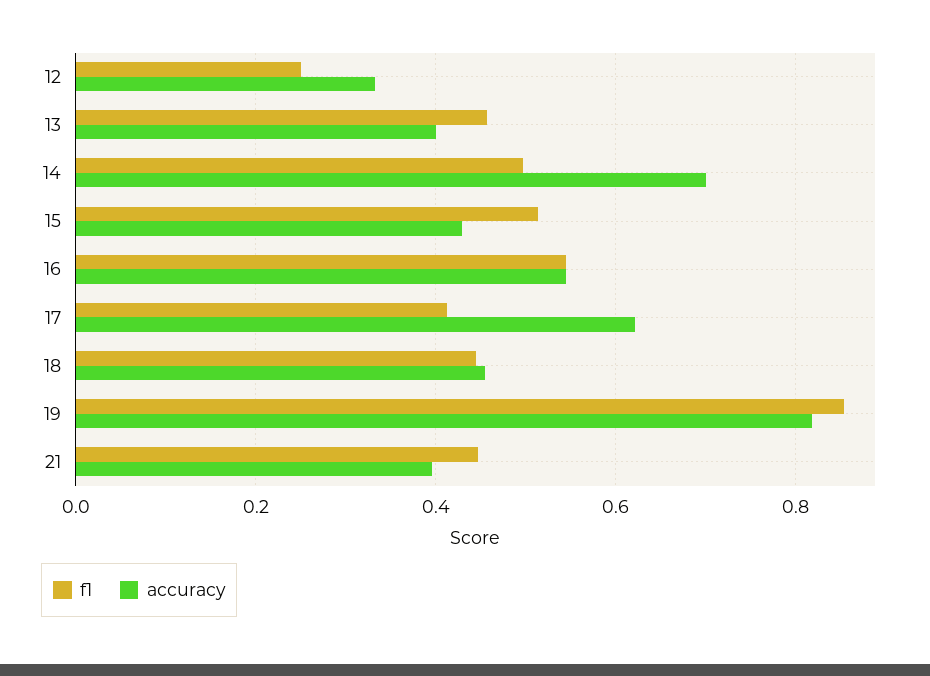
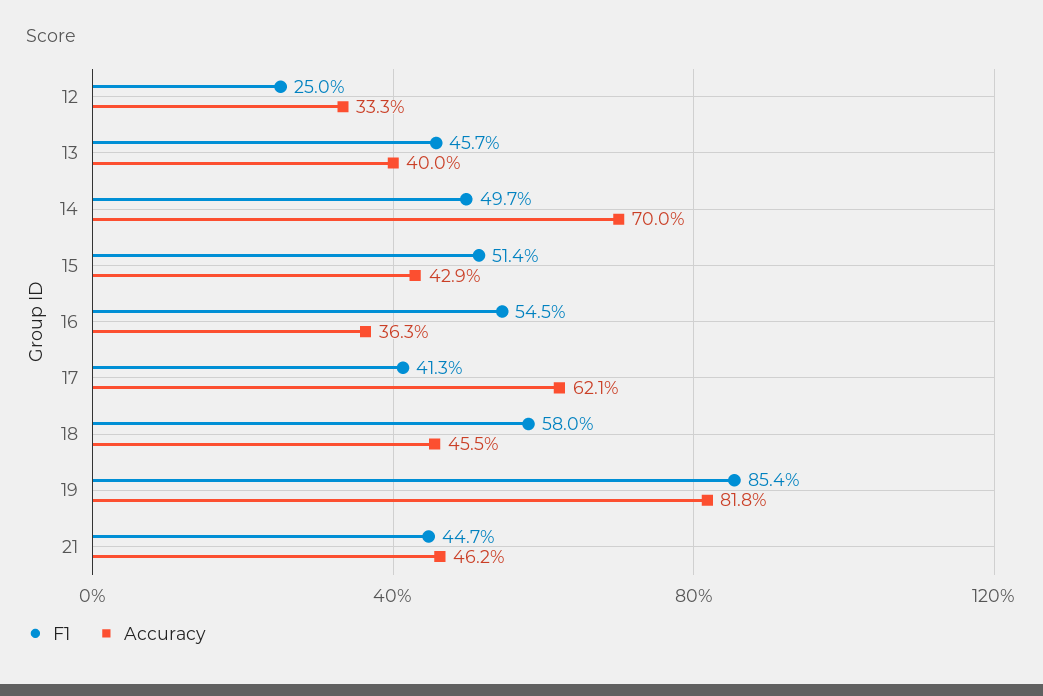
  {
    "f1": {
      "12": 0.25,
      "13": 0.457,
      "14": 0.497,
      "15": 0.514,
      "16": 0.545,
      "17": 0.413,
-     "18": 0.44,
+     "18": 0.58,
      "19": 0.854,
      "21": 0.447
    },
    "accuracy": {
      "12": 0.333,
      "13": 0.4,
      "14": 0.7,
      "15": 0.429,
-     "16": 0.54,
+     "16": 0.363,
      "17": 0.621,
      "18": 0.455,
      "19": 0.818,
-     "21": 0.4
+     "21": 0.462
    }
  }

